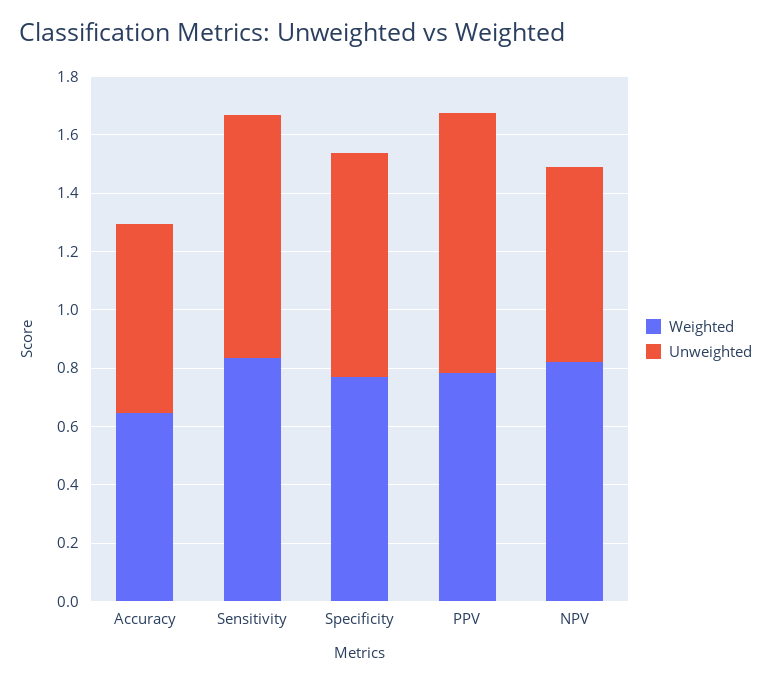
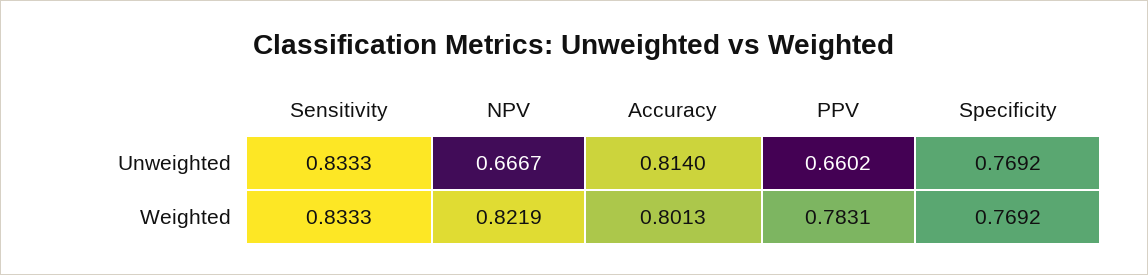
  {
    "Weighted": {
-     "Accuracy": 0.65,
+     "Accuracy": 0.8013,
      "Sensitivity": 0.8333,
      "Specificity": 0.7692,
      "PPV": 0.7831,
      "NPV": 0.8219
    },
    "Unweighted": {
-     "Accuracy": 0.65,
+     "Accuracy": 0.814,
      "Sensitivity": 0.8333,
      "Specificity": 0.7692,
-     "PPV": 0.9,
+     "PPV": 0.6602,
      "NPV": 0.6667
    }
  }

